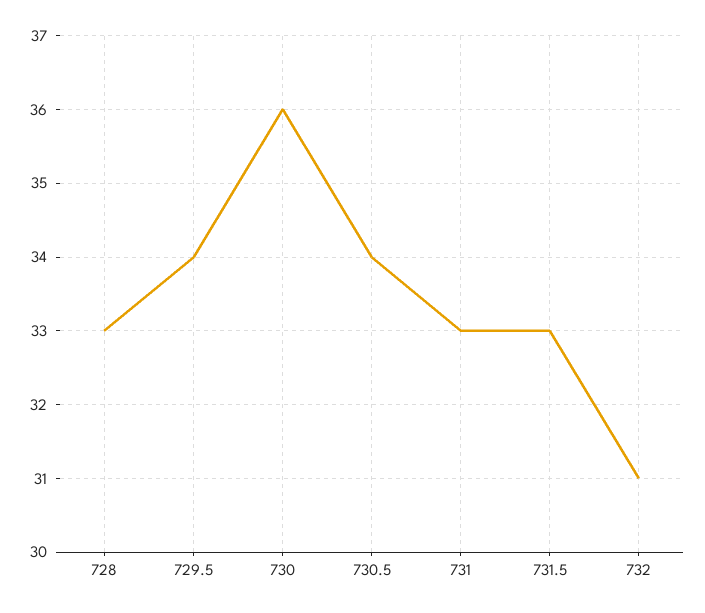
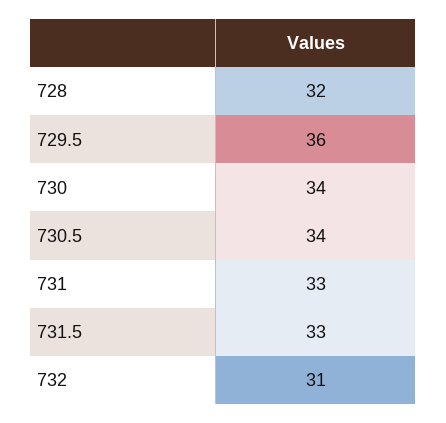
  {
-   "728": 33,
+   "728": 32,
-   "729.5": 34,
+   "729.5": 36,
-   "730": 36,
+   "730": 34,
    "730.5": 34,
    "731": 33,
    "731.5": 33,
    "732": 31
  }

